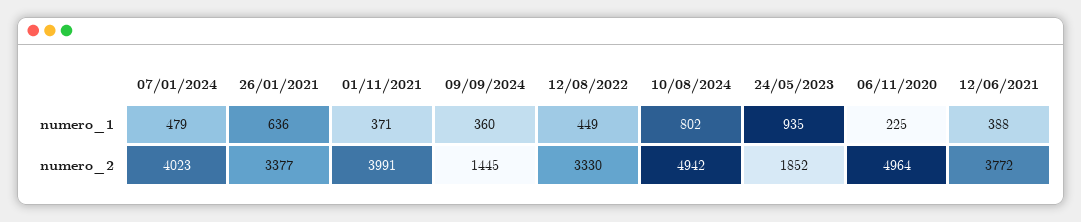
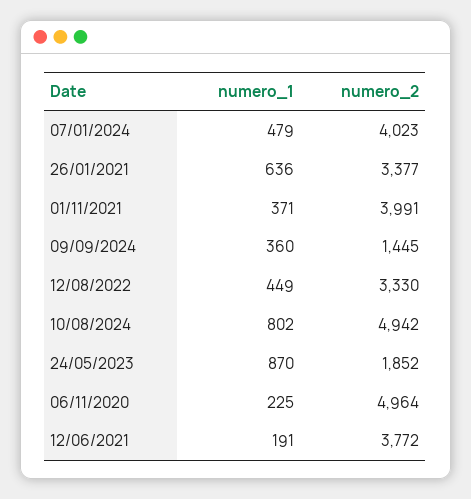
  {
    "07/01/2024": {
      "numero_1": 479,
      "numero_2": 4023
    },
    "26/01/2021": {
      "numero_1": 636,
      "numero_2": 3377
    },
    "01/11/2021": {
      "numero_1": 371,
      "numero_2": 3991
    },
    "09/09/2024": {
      "numero_1": 360,
      "numero_2": 1445
    },
    "12/08/2022": {
      "numero_1": 449,
      "numero_2": 3330
    },
    "10/08/2024": {
      "numero_1": 802,
      "numero_2": 4942
    },
    "24/05/2023": {
-     "numero_1": 935,
+     "numero_1": 870,
      "numero_2": 1852
    },
    "06/11/2020": {
      "numero_1": 225,
      "numero_2": 4964
    },
    "12/06/2021": {
-     "numero_1": 388,
+     "numero_1": 191,
      "numero_2": 3772
    }
  }

